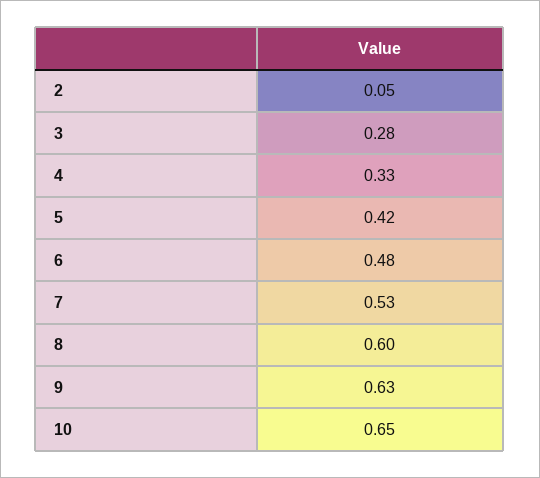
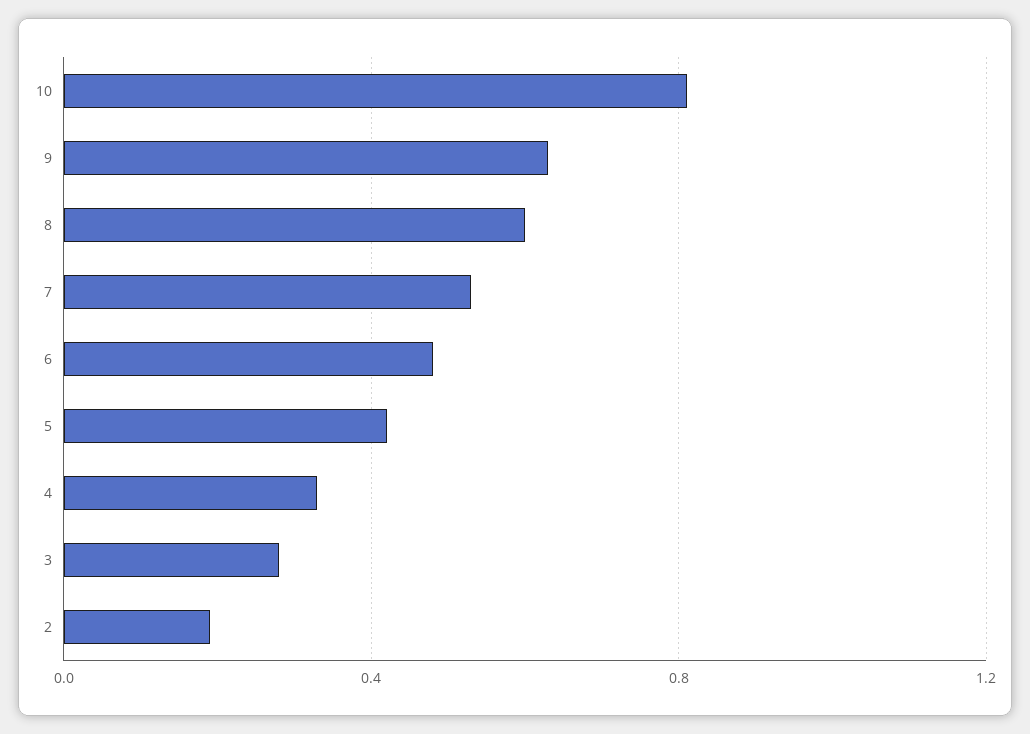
  {
-   "2": 0.05,
+   "2": 0.2,
    "3": 0.28,
    "4": 0.33,
    "5": 0.42,
    "6": 0.48,
    "7": 0.53,
    "8": 0.6,
    "9": 0.63,
-   "10": 0.65
+   "10": 0.8
  }

